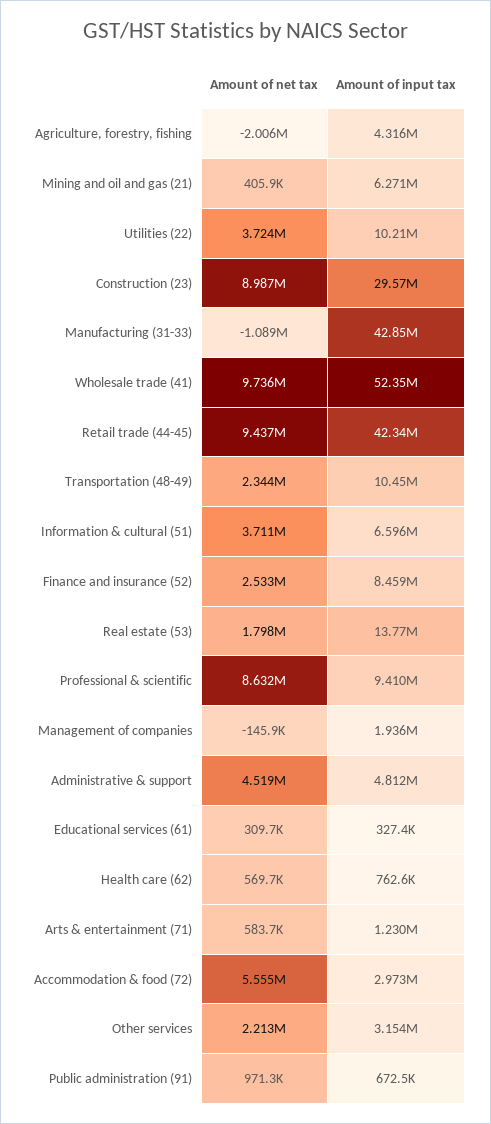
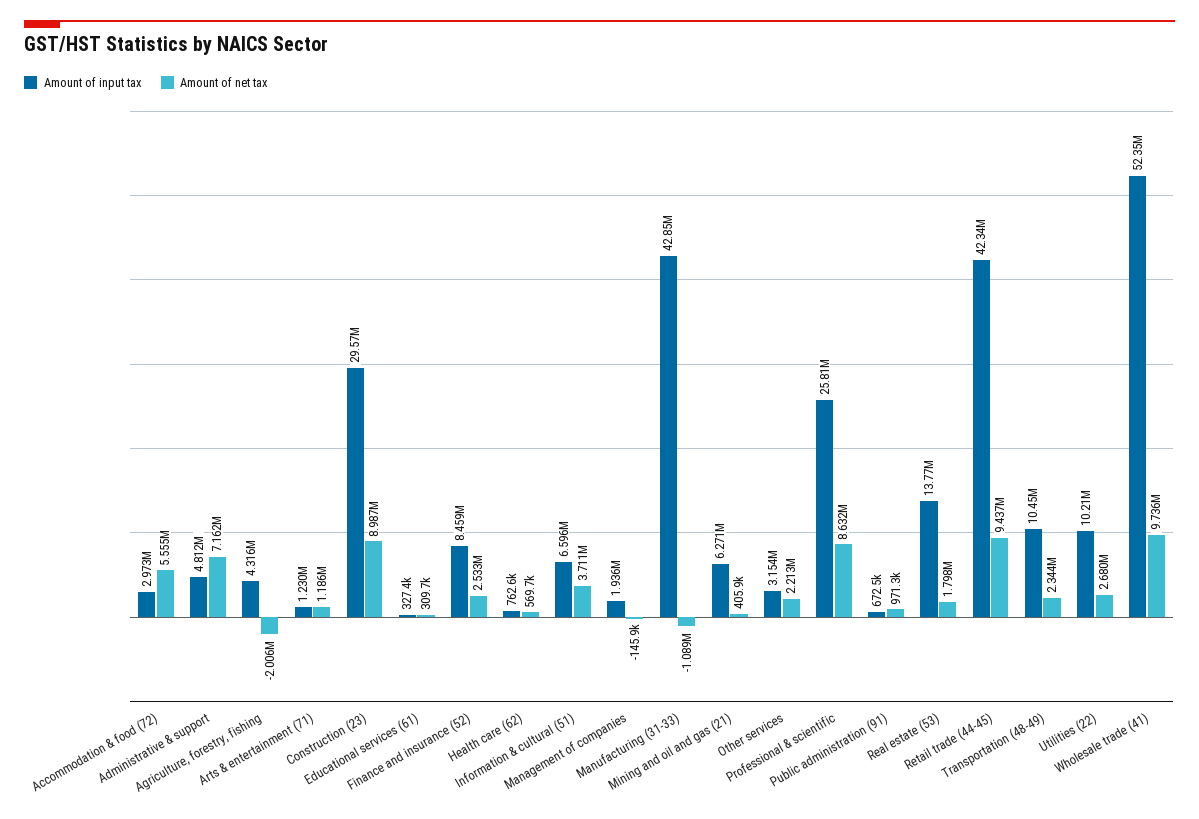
  {
    "Amount of net tax": {
      "Agriculture, forestry, fishing": -2006000,
      "Mining and oil and gas (21)": 405900,
-     "Utilities (22)": 3724000,
+     "Utilities (22)": 2680000,
      "Construction (23)": 8987000,
      "Manufacturing (31-33)": -1089000,
      "Wholesale trade (41)": 9736000,
      "Retail trade (44-45)": 9437000,
      "Transportation (48-49)": 2344000,
      "Information & cultural (51)": 3711000,
      "Finance and insurance (52)": 2533000,
      "Real estate (53)": 1798000,
      "Professional & scientific": 8632000,
      "Management of companies": -145900,
-     "Administrative & support": 4519000,
+     "Administrative & support": 7162000,
      "Educational services (61)": 309700,
      "Health care (62)": 569700,
-     "Arts & entertainment (71)": 583700,
+     "Arts & entertainment (71)": 1186000,
      "Accommodation & food (72)": 5555000,
      "Other services": 2213000,
      "Public administration (91)": 971300
    },
    "Amount of input tax": {
      "Agriculture, forestry, fishing": 4316000,
      "Mining and oil and gas (21)": 6271000,
      "Utilities (22)": 10210000,
      "Construction (23)": 29570000,
      "Manufacturing (31-33)": 42850000,
      "Wholesale trade (41)": 52350000,
      "Retail trade (44-45)": 42340000,
      "Transportation (48-49)": 10450000,
      "Information & cultural (51)": 6596000,
      "Finance and insurance (52)": 8459000,
      "Real estate (53)": 13770000,
-     "Professional & scientific": 9410000,
+     "Professional & scientific": 25810000,
      "Management of companies": 1936000,
      "Administrative & support": 4812000,
      "Educational services (61)": 327400,
      "Health care (62)": 762600,
      "Arts & entertainment (71)": 1230000,
      "Accommodation & food (72)": 2973000,
      "Other services": 3154000,
      "Public administration (91)": 672500
    }
  }

